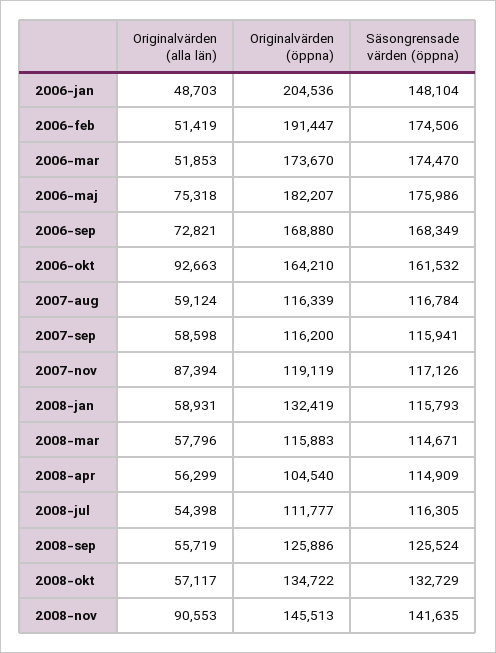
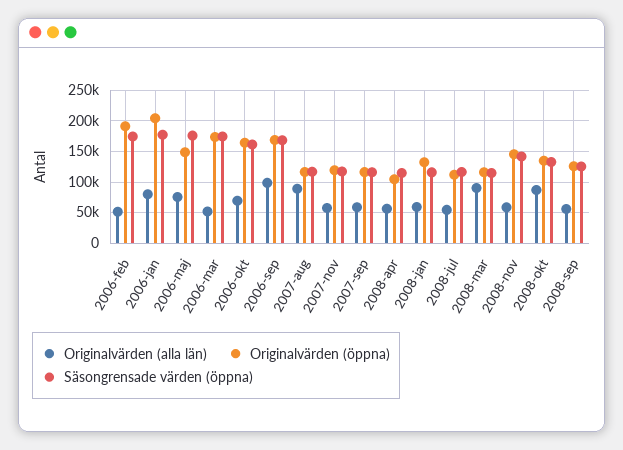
  {
    "Originalvärden (alla län)": {
-     "2006-jan": 48703,
+     "2006-jan": 80000,
      "2006-feb": 51419,
      "2006-mar": 51853,
      "2006-maj": 75318,
-     "2006-sep": 72821,
+     "2006-sep": 100000,
-     "2006-okt": 92663,
+     "2006-okt": 70000,
-     "2007-aug": 59124,
+     "2007-aug": 90000,
      "2007-sep": 58598,
-     "2007-nov": 87394,
+     "2007-nov": 60000,
      "2008-jan": 58931,
-     "2008-mar": 57796,
+     "2008-mar": 90000,
      "2008-apr": 56299,
      "2008-jul": 54398,
      "2008-sep": 55719,
-     "2008-okt": 57117,
+     "2008-okt": 90000,
-     "2008-nov": 90553
+     "2008-nov": 60000
    },
    "Originalvärden (öppna)": {
      "2006-jan": 204536,
      "2006-feb": 191447,
      "2006-mar": 173670,
-     "2006-maj": 182207,
+     "2006-maj": 150000,
      "2006-sep": 168880,
      "2006-okt": 164210,
      "2007-aug": 116339,
      "2007-sep": 116200,
      "2007-nov": 119119,
      "2008-jan": 132419,
      "2008-mar": 115883,
      "2008-apr": 104540,
      "2008-jul": 111777,
      "2008-sep": 125886,
      "2008-okt": 134722,
      "2008-nov": 145513
    },
    "Säsongrensade värden (öppna)": {
-     "2006-jan": 148104,
+     "2006-jan": 180000,
      "2006-feb": 174506,
      "2006-mar": 174470,
      "2006-maj": 175986,
      "2006-sep": 168349,
      "2006-okt": 161532,
      "2007-aug": 116784,
      "2007-sep": 115941,
      "2007-nov": 117126,
      "2008-jan": 115793,
      "2008-mar": 114671,
      "2008-apr": 114909,
      "2008-jul": 116305,
      "2008-sep": 125524,
      "2008-okt": 132729,
      "2008-nov": 141635
    }
  }

